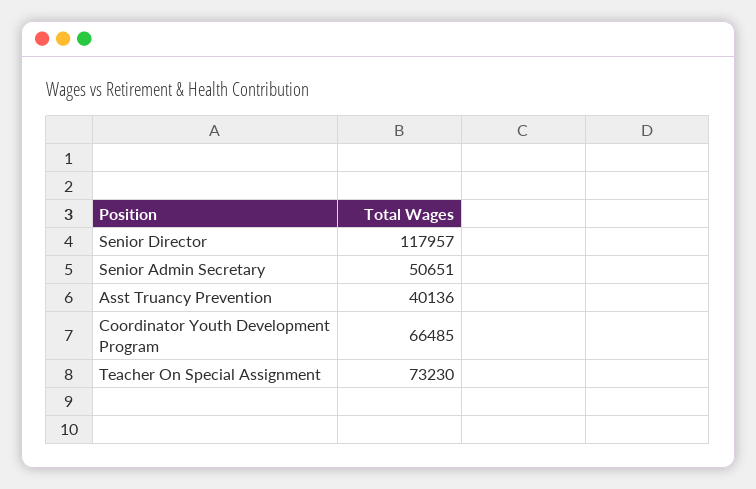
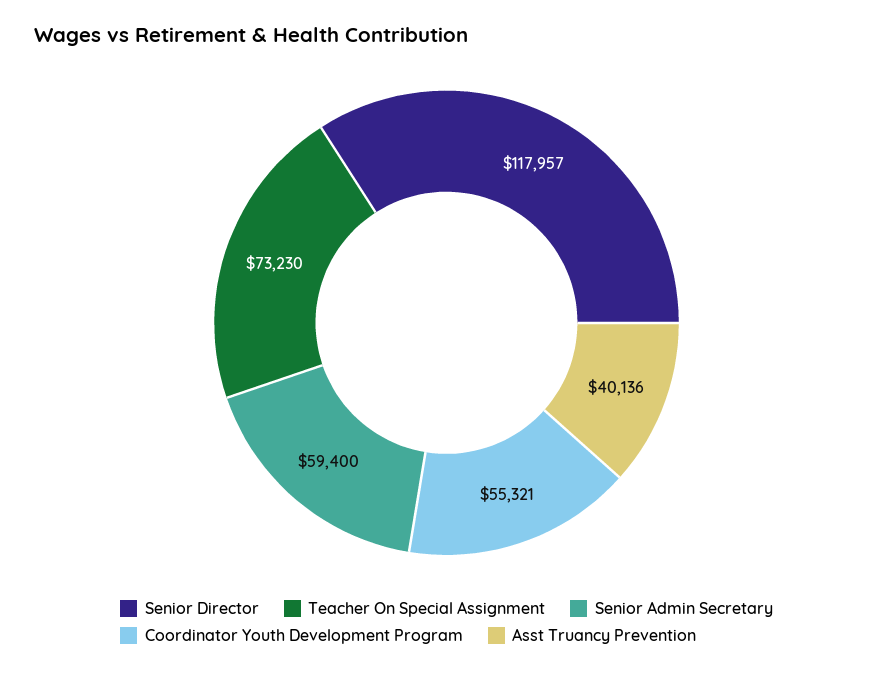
  {
    "Senior Director": 117957,
-   "Senior Admin Secretary": 50651,
+   "Senior Admin Secretary": 59400,
    "Asst Truancy Prevention": 40136,
-   "Coordinator Youth Development Program": 66485,
+   "Coordinator Youth Development Program": 55321,
    "Teacher On Special Assignment": 73230
  }

